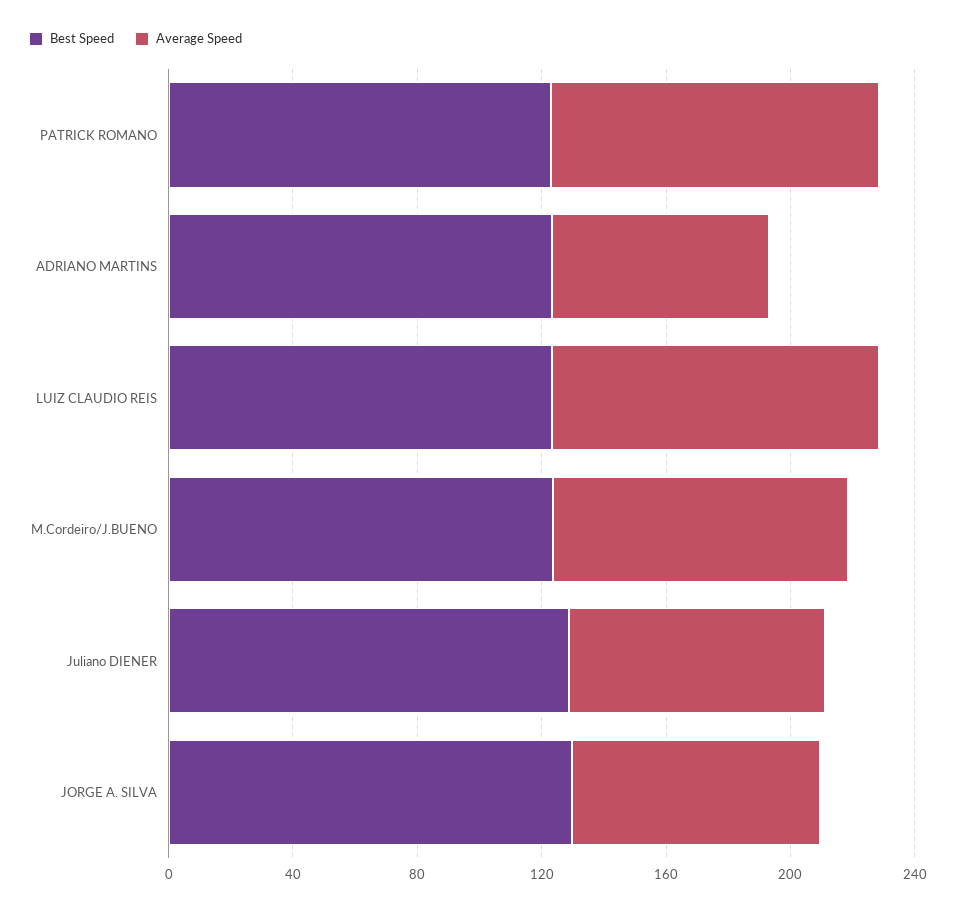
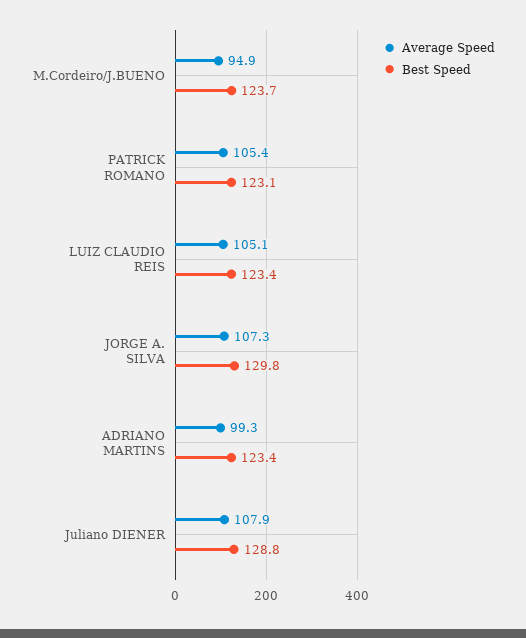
  {
    "Best Speed": {
      "PATRICK ROMANO": 123.1,
      "ADRIANO MARTINS": 123.4,
      "LUIZ CLAUDIO REIS": 123.4,
      "M.Cordeiro/J.BUENO": 123.7,
      "Juliano DIENER": 128.8,
      "JORGE A. SILVA": 129.8
    },
    "Average Speed": {
      "PATRICK ROMANO": 105.4,
-     "ADRIANO MARTINS": 70,
+     "ADRIANO MARTINS": 99.3,
      "LUIZ CLAUDIO REIS": 105.1,
      "M.Cordeiro/J.BUENO": 94.9,
-     "Juliano DIENER": 80,
+     "Juliano DIENER": 107.9,
-     "JORGE A. SILVA": 80
+     "JORGE A. SILVA": 107.3
    }
  }

